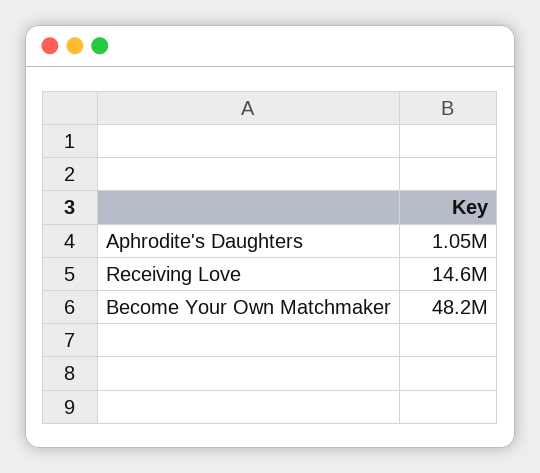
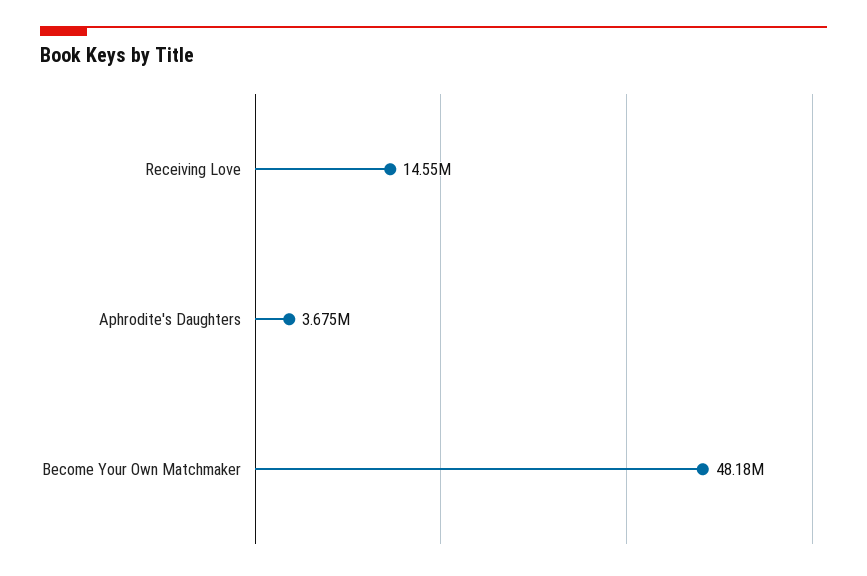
  {
-   "Aphrodite's Daughters": 1050000,
+   "Aphrodite's Daughters": 3675000,
    "Receiving Love": 14550000,
    "Become Your Own Matchmaker": 48180000
  }

